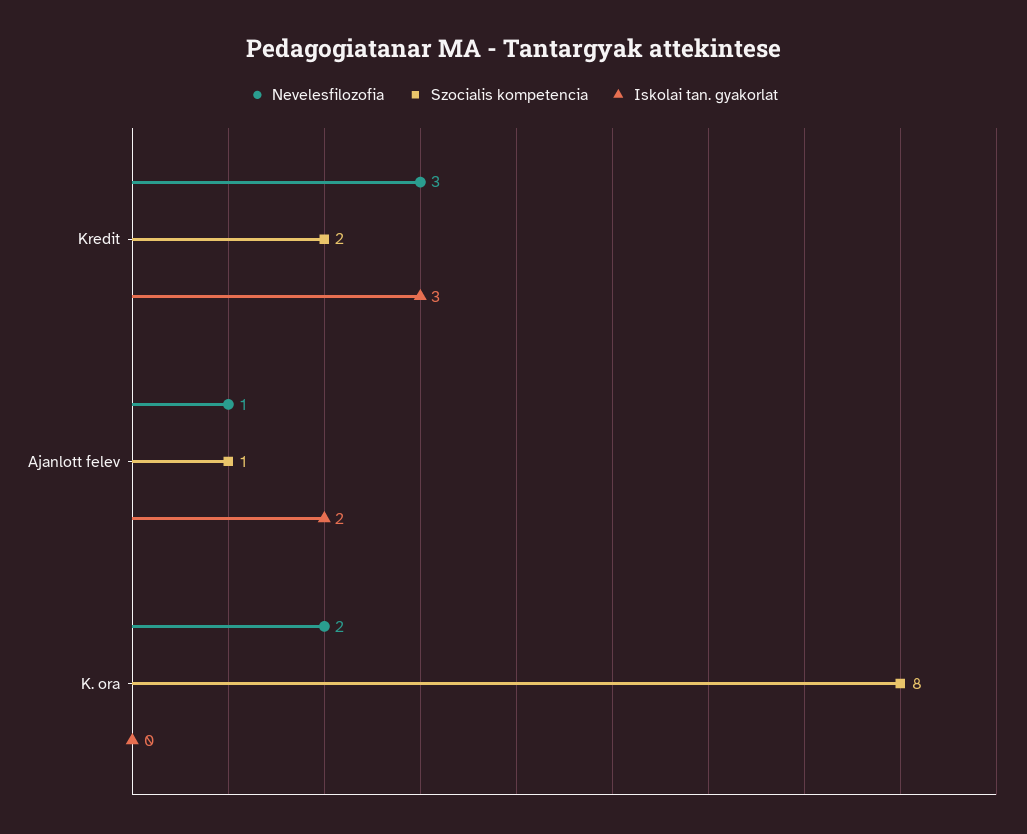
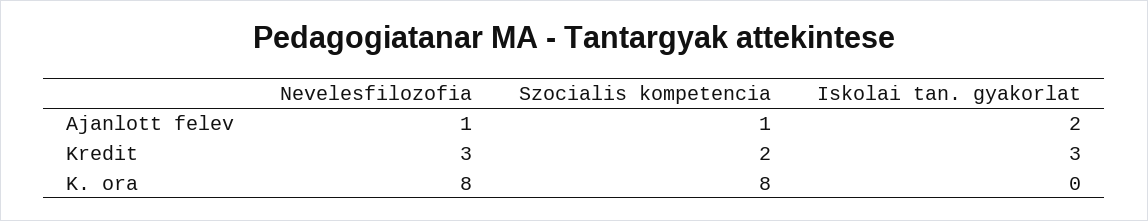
  {
    "Nevelesfilozofia": {
      "Kredit": 3,
      "Ajanlott felev": 1,
-     "K. ora": 2
+     "K. ora": 8
    },
    "Szocialis kompetencia": {
      "Kredit": 2,
      "Ajanlott felev": 1,
      "K. ora": 8
    },
    "Iskolai tan. gyakorlat": {
      "Kredit": 3,
      "Ajanlott felev": 2,
      "K. ora": 0
    }
  }

